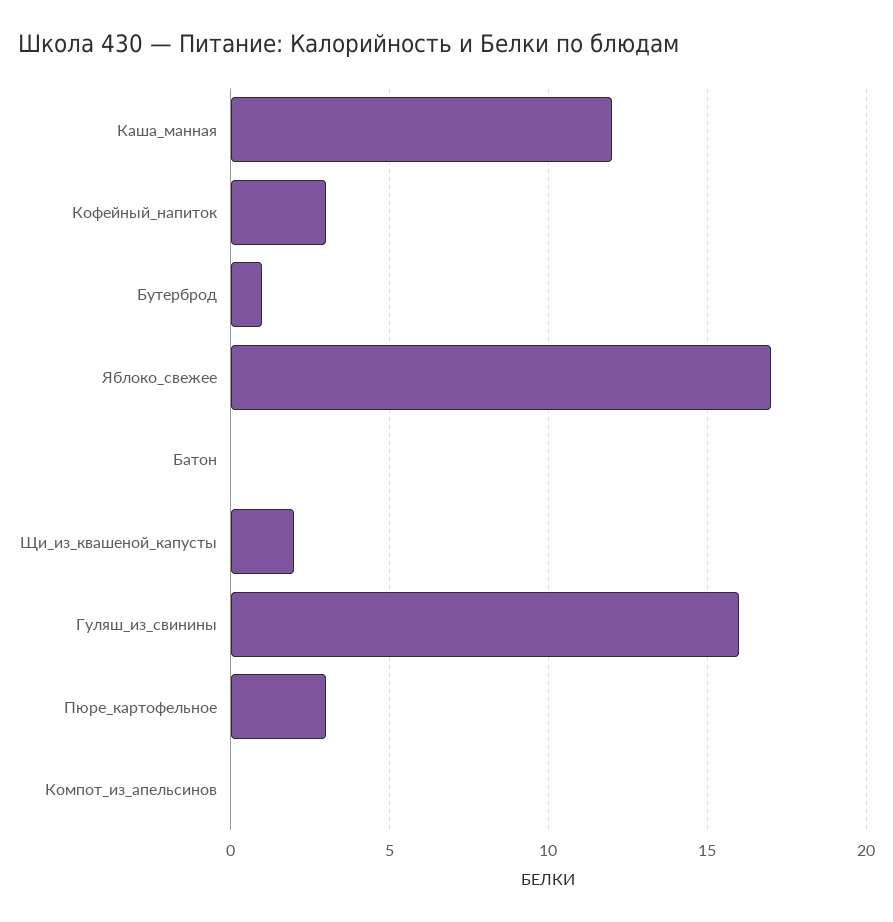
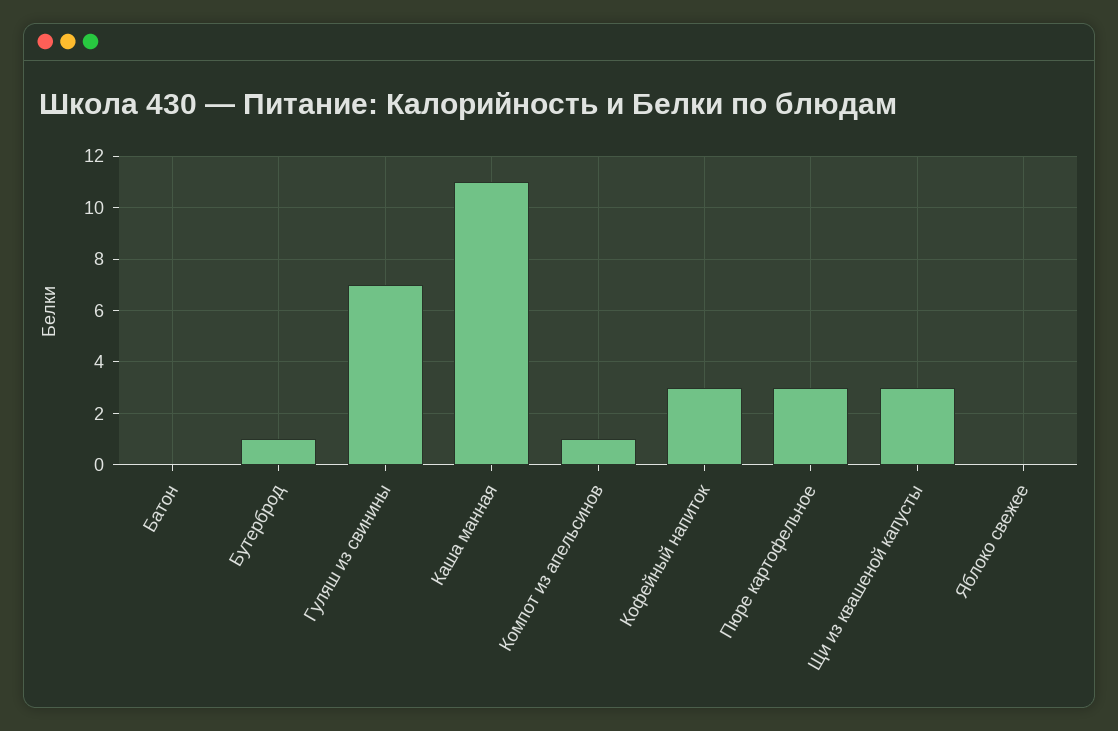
  {
-   "Каша_манная": 12,
+   "Каша_манная": 11,
    "Кофейный_напиток": 3,
    "Бутерброд": 1,
-   "Яблоко_свежее": 17,
+   "Яблоко_свежее": 0,
    "Батон": 0,
-   "Щи_из_квашеной_капусты": 2,
+   "Щи_из_квашеной_капусты": 3,
-   "Гуляш_из_свинины": 16,
+   "Гуляш_из_свинины": 7,
    "Пюре_картофельное": 3,
-   "Компот_из_апельсинов": 0
+   "Компот_из_апельсинов": 1
  }

